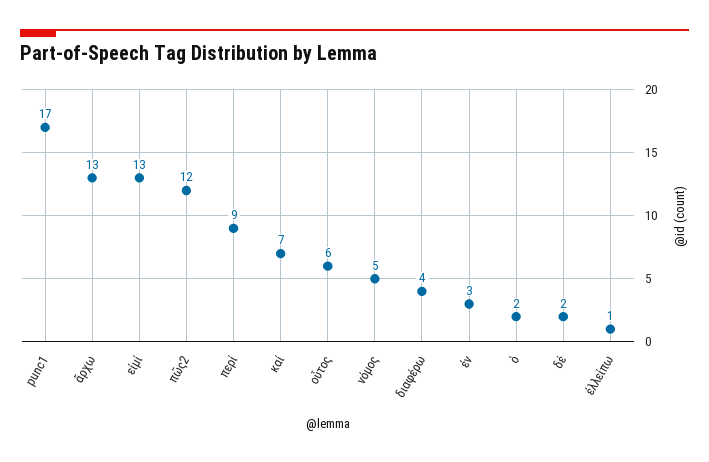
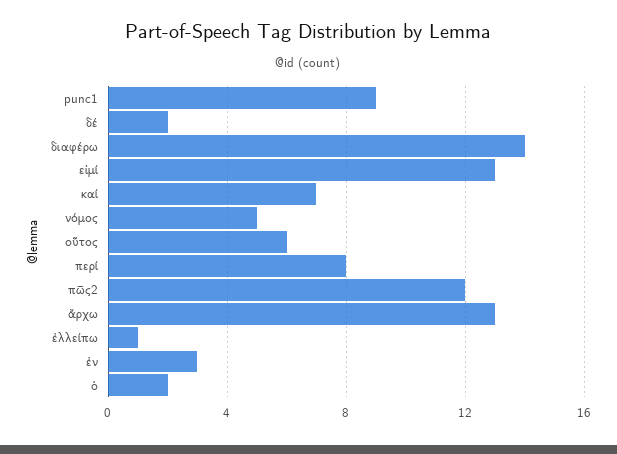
  {
-   "punc1": 17,
+   "punc1": 9,
    "ἄρχω": 13,
    "εἰμί": 13,
    "πῶς2": 12,
-   "περί": 9,
+   "περί": 8,
    "καί": 7,
    "οὗτος": 6,
    "νόμος": 5,
-   "διαφέρω": 4,
+   "διαφέρω": 14,
    "ἐν": 3,
    "ὁ": 2,
    "δέ": 2,
    "ἐλλείπω": 1
  }

